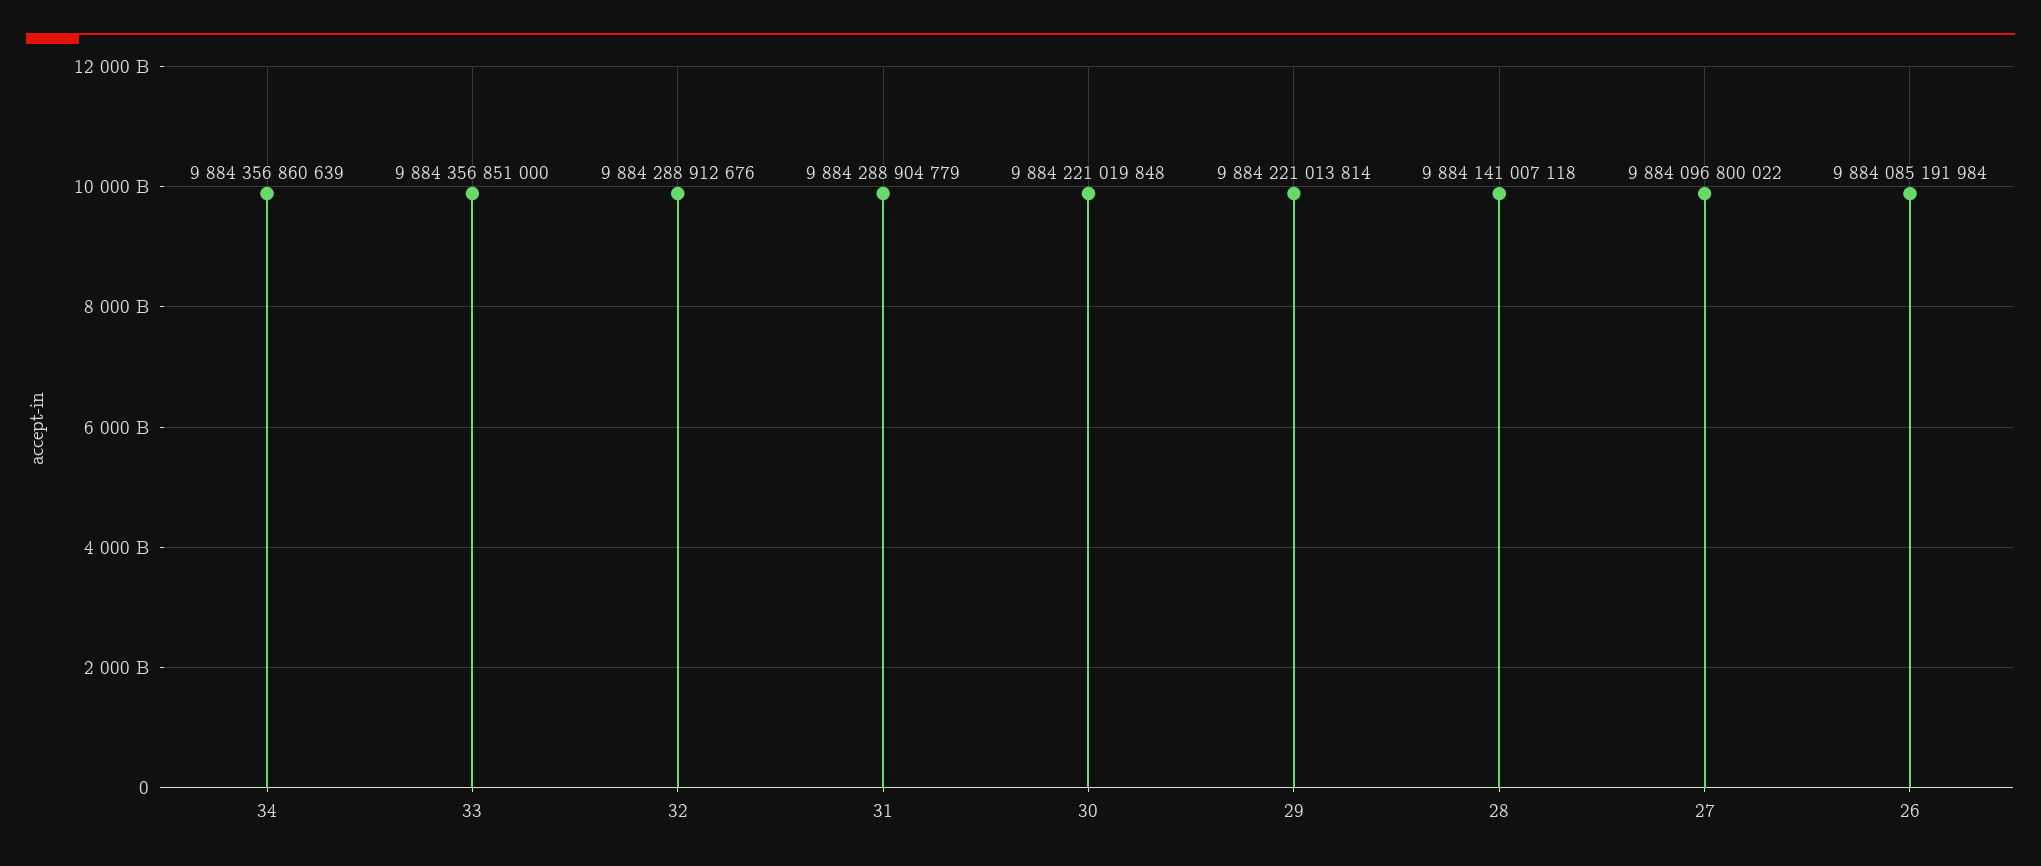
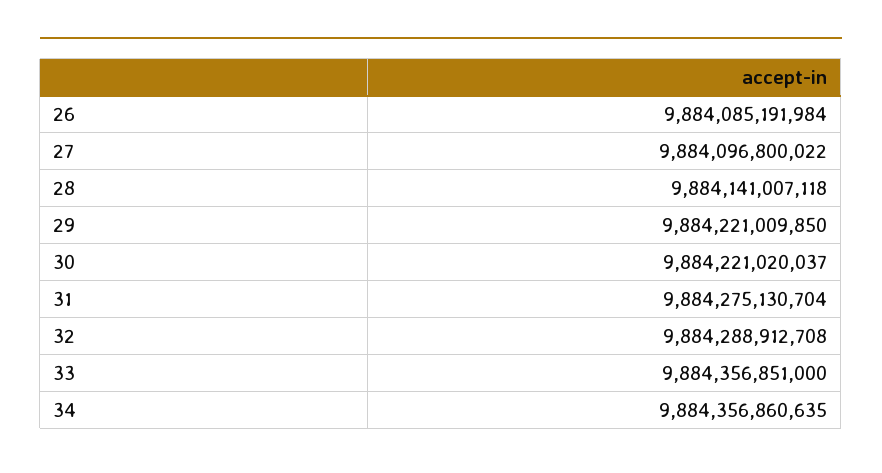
  {
-   "34": 9884356860639,
+   "34": 9884356860635,
    "33": 9884356851000,
-   "32": 9884288912676,
+   "32": 9884288912708,
-   "31": 9884288904779,
+   "31": 9884275130704,
-   "30": 9884221019848,
+   "30": 9884221020037,
-   "29": 9884221013814,
+   "29": 9884221009850,
    "28": 9884141007118,
    "27": 9884096800022,
    "26": 9884085191984
  }

